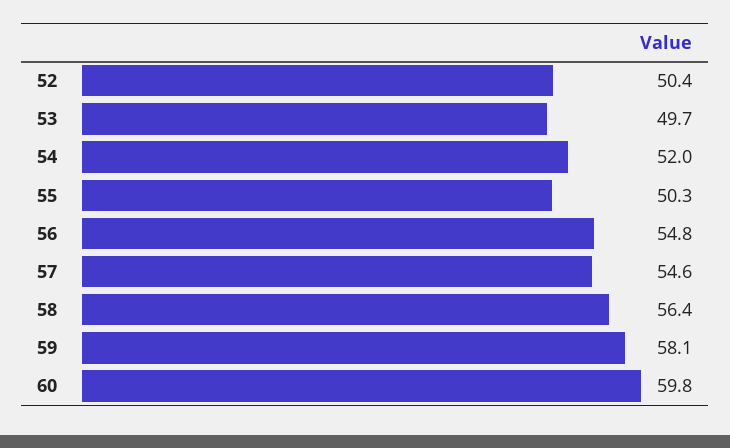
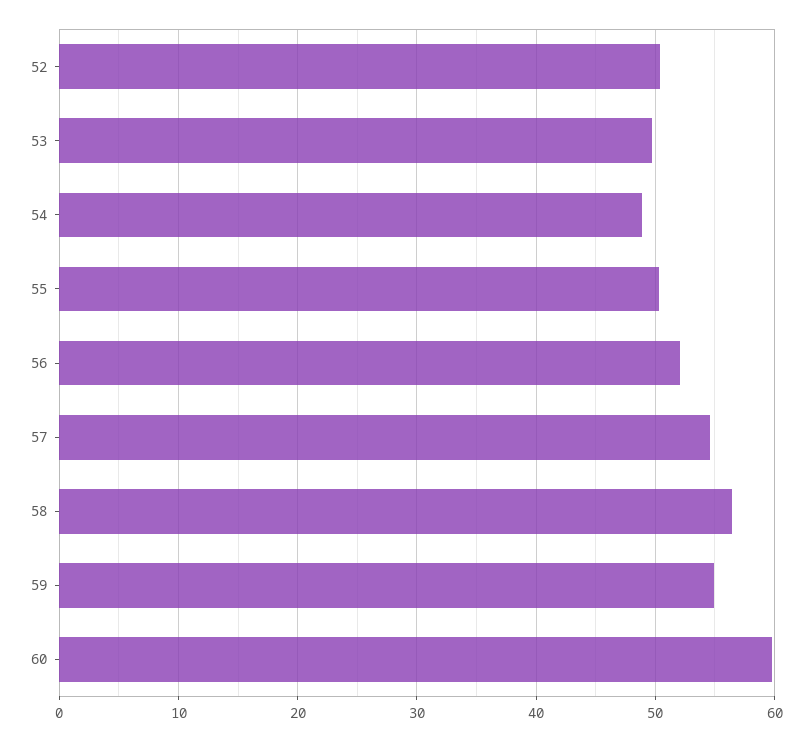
  {
    "52": 50.4,
    "53": 49.7,
-   "54": 52,
+   "54": 49,
    "55": 50.3,
-   "56": 54.8,
+   "56": 52,
    "57": 54.6,
    "58": 56.4,
-   "59": 58.1,
+   "59": 55,
    "60": 59.8
  }

